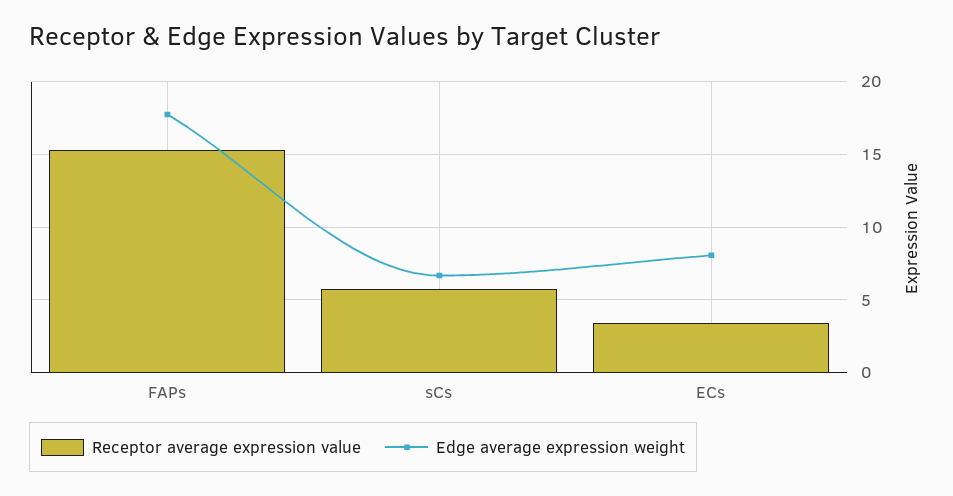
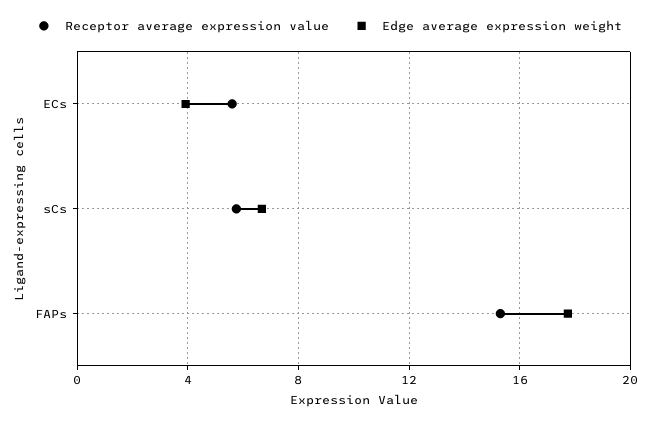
  {
    "Receptor average expression value": {
      "FAPs": 15.5,
      "sCs": 6,
-     "ECs": 3.5
+     "ECs": 5.5
    },
    "Edge average expression weight": {
      "FAPs": 17.5,
      "sCs": 6.5,
-     "ECs": 8
+     "ECs": 4
    }
  }

